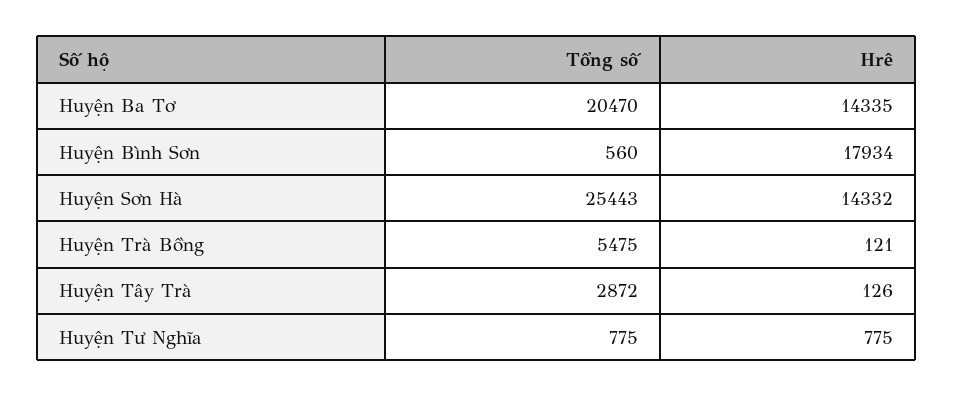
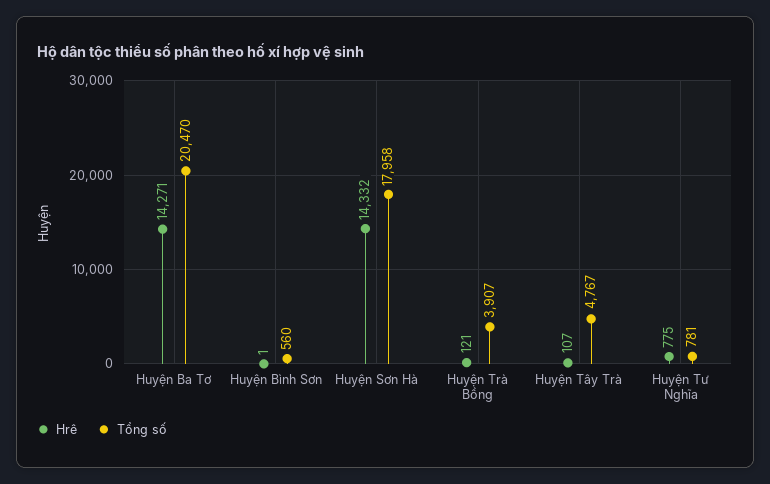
  {
    "Tổng số": {
      "Huyện Ba Tơ": 20470,
      "Huyện Bình Sơn": 560,
-     "Huyện Sơn Hà": 25443,
+     "Huyện Sơn Hà": 17958,
-     "Huyện Trà Bồng": 5475,
+     "Huyện Trà Bồng": 3907,
-     "Huyện Tây Trà": 2872,
+     "Huyện Tây Trà": 4767,
-     "Huyện Tư Nghĩa": 775
+     "Huyện Tư Nghĩa": 781
    },
    "Hrê": {
-     "Huyện Ba Tơ": 14335,
+     "Huyện Ba Tơ": 14271,
-     "Huyện Bình Sơn": 17934,
+     "Huyện Bình Sơn": 1,
      "Huyện Sơn Hà": 14332,
      "Huyện Trà Bồng": 121,
-     "Huyện Tây Trà": 126,
+     "Huyện Tây Trà": 107,
      "Huyện Tư Nghĩa": 775
    }
  }

